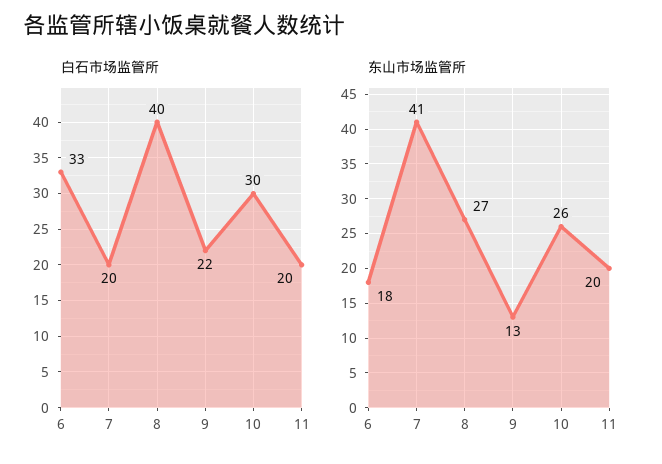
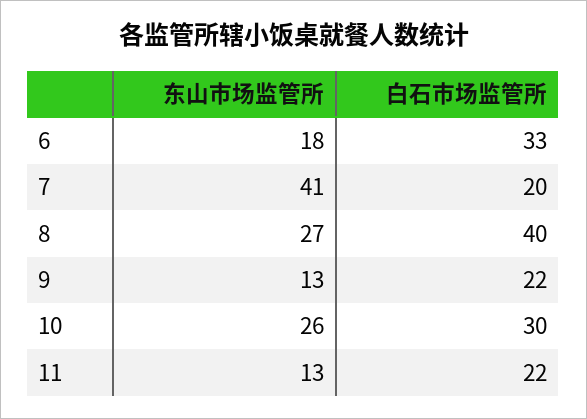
  {
    "白石市场监管所": {
      "6": 33,
      "7": 20,
      "8": 40,
      "9": 22,
      "10": 30,
-     "11": 20
+     "11": 22
    },
    "东山市场监管所": {
      "6": 18,
      "7": 41,
      "8": 27,
      "9": 13,
      "10": 26,
-     "11": 20
+     "11": 13
    }
  }

